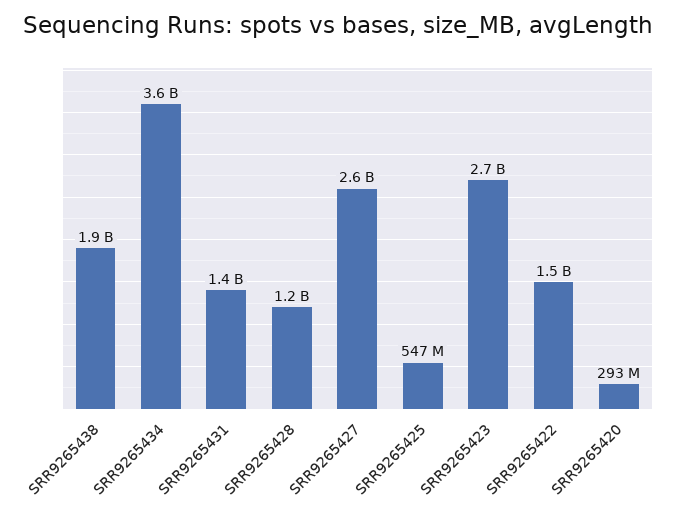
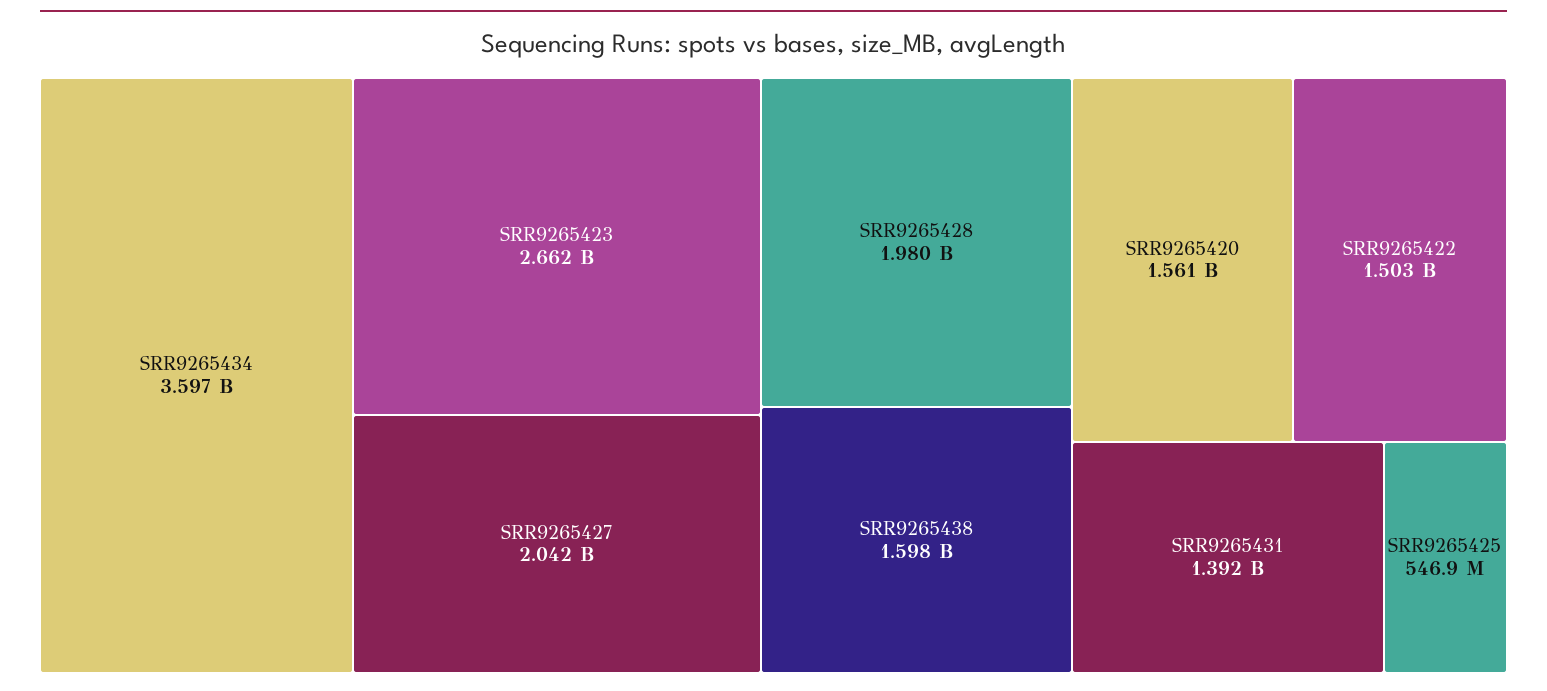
  {
-   "SRR9265438": 1900000000,
+   "SRR9265438": 1598000000,
    "SRR9265434": 3597000000,
    "SRR9265431": 1392000000,
-   "SRR9265428": 1200000000,
+   "SRR9265428": 1980000000,
-   "SRR9265427": 2600000000,
+   "SRR9265427": 2042000000,
    "SRR9265425": 546900000,
    "SRR9265423": 2662000000,
    "SRR9265422": 1503000000,
-   "SRR9265420": 293000000
+   "SRR9265420": 1561000000
  }

